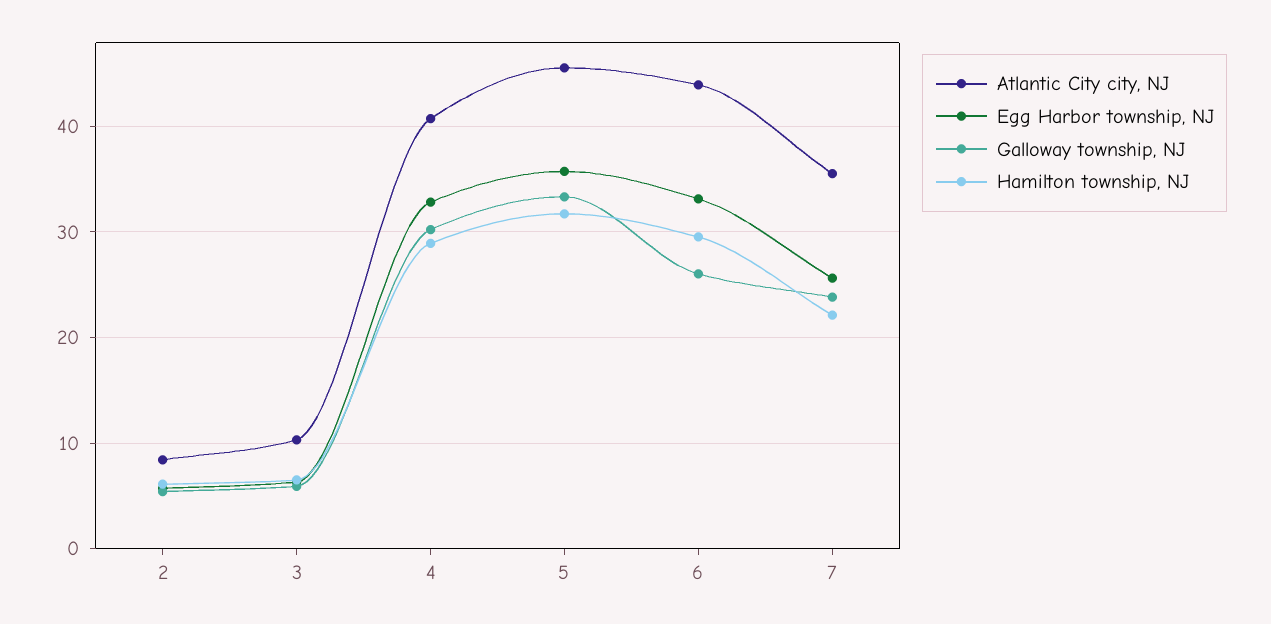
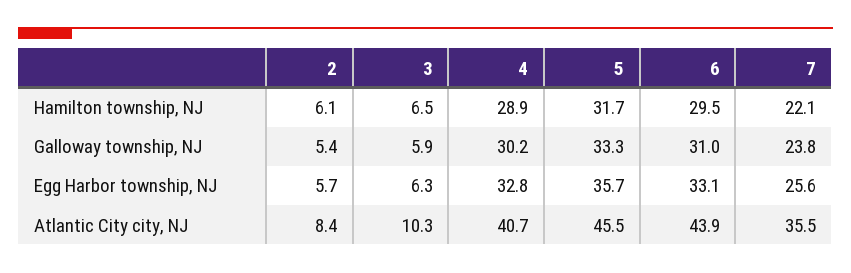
  {
    "Atlantic City city, NJ": {
      "2": 8.4,
      "3": 10.3,
      "4": 40.7,
      "5": 45.5,
      "6": 43.9,
      "7": 35.5
    },
    "Egg Harbor township, NJ": {
      "2": 5.7,
      "3": 6.3,
      "4": 32.8,
      "5": 35.7,
      "6": 33.1,
      "7": 25.6
    },
    "Galloway township, NJ": {
      "2": 5.4,
      "3": 5.9,
      "4": 30.2,
      "5": 33.3,
-     "6": 26,
+     "6": 31,
      "7": 23.8
    },
    "Hamilton township, NJ": {
      "2": 6.1,
      "3": 6.5,
      "4": 28.9,
      "5": 31.7,
      "6": 29.5,
      "7": 22.1
    }
  }

